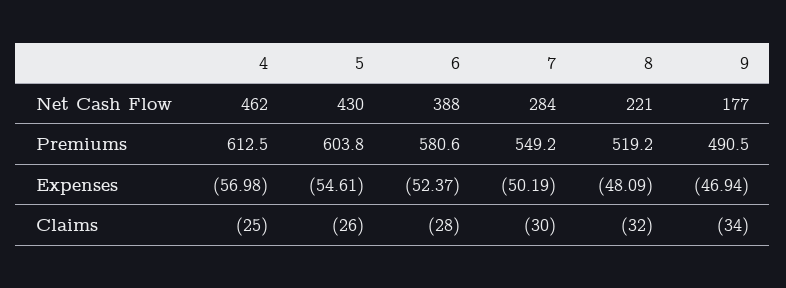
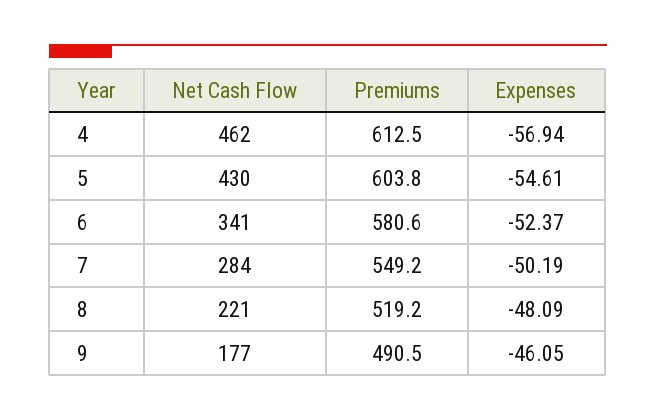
  {
    "4": {
      "Net Cash Flow": 462,
      "Premiums": 612.5,
-     "Expenses": -56.98,
+     "Expenses": -56.94
-     "Claims": -25
    },
    "5": {
      "Net Cash Flow": 430,
      "Premiums": 603.8,
-     "Expenses": -54.61,
+     "Expenses": -54.61
-     "Claims": -26
    },
    "6": {
-     "Net Cash Flow": 388,
+     "Net Cash Flow": 341,
      "Premiums": 580.6,
-     "Expenses": -52.37,
+     "Expenses": -52.37
-     "Claims": -28
    },
    "7": {
      "Net Cash Flow": 284,
      "Premiums": 549.2,
-     "Expenses": -50.19,
+     "Expenses": -50.19
-     "Claims": -30
    },
    "8": {
      "Net Cash Flow": 221,
      "Premiums": 519.2,
-     "Expenses": -48.09,
+     "Expenses": -48.09
-     "Claims": -32
    },
    "9": {
      "Net Cash Flow": 177,
      "Premiums": 490.5,
-     "Expenses": -46.94,
+     "Expenses": -46.05
-     "Claims": -34
    }
  }

